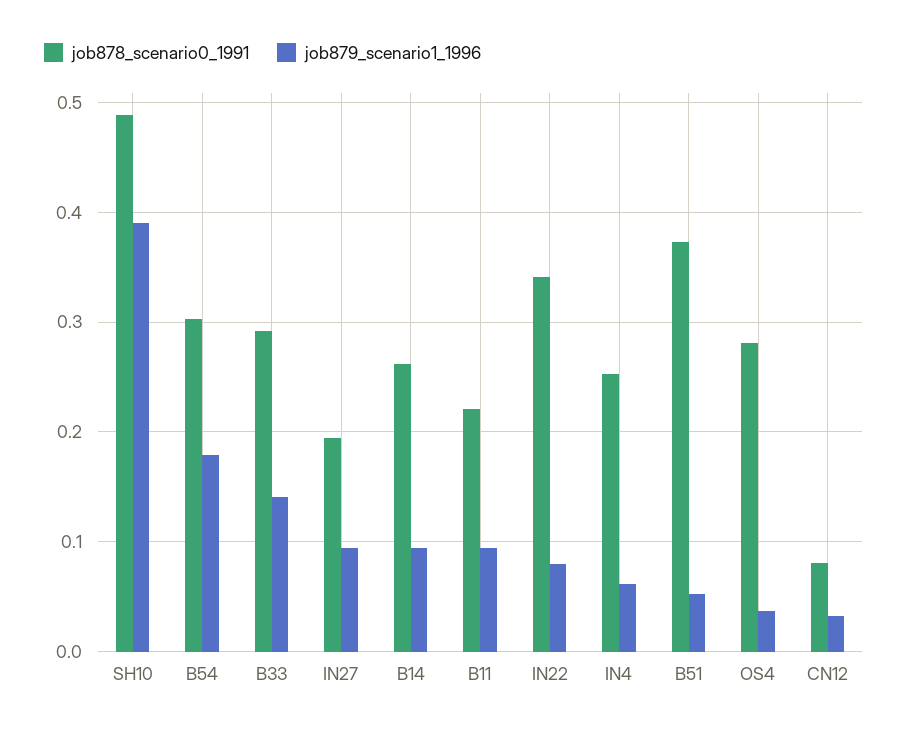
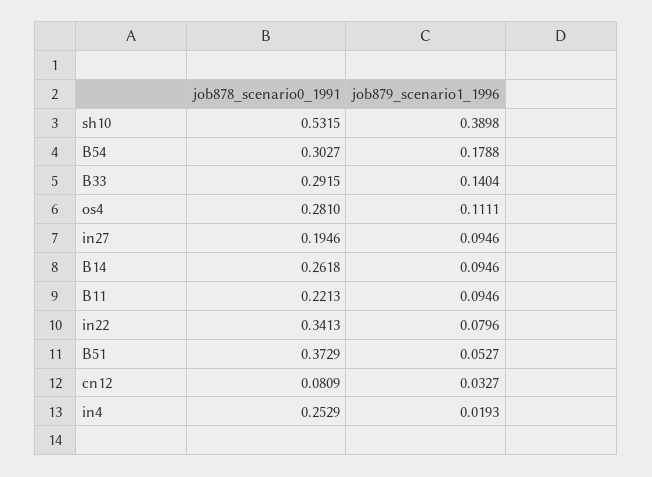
  {
    "job878_scenario0_1991": {
-     "SH10": 0.49,
+     "SH10": 0.5315,
      "B54": 0.3027,
      "B33": 0.2915,
      "IN27": 0.1946,
      "B14": 0.2618,
      "B11": 0.2213,
      "IN22": 0.3413,
      "IN4": 0.2529,
      "B51": 0.3729,
      "OS4": 0.281,
      "CN12": 0.0809
    },
    "job879_scenario1_1996": {
      "SH10": 0.3898,
      "B54": 0.1788,
      "B33": 0.1404,
      "IN27": 0.0946,
      "B14": 0.0946,
      "B11": 0.0946,
      "IN22": 0.0796,
-     "IN4": 0.06,
+     "IN4": 0.0193,
      "B51": 0.0527,
-     "OS4": 0.04,
+     "OS4": 0.1111,
      "CN12": 0.0327
    }
  }

